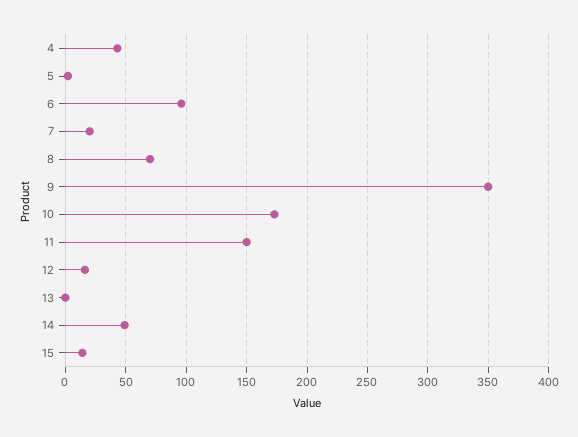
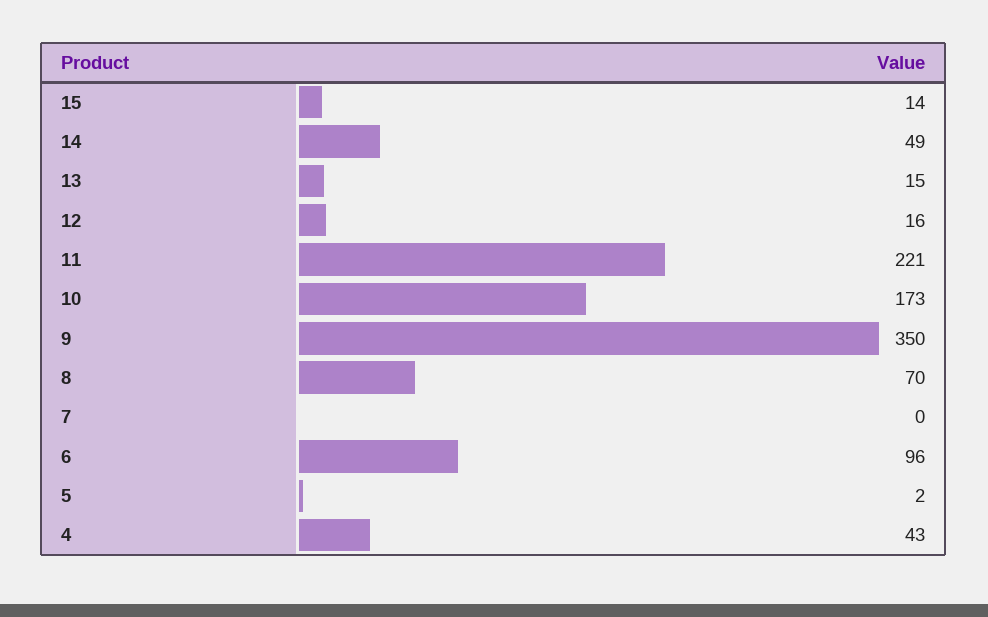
  {
    "4": 43,
    "5": 2,
    "6": 96,
-   "7": 20,
+   "7": 0,
    "8": 70,
    "9": 350,
    "10": 173,
-   "11": 150,
+   "11": 221,
    "12": 16,
-   "13": 0,
+   "13": 15,
    "14": 49,
    "15": 14
  }

